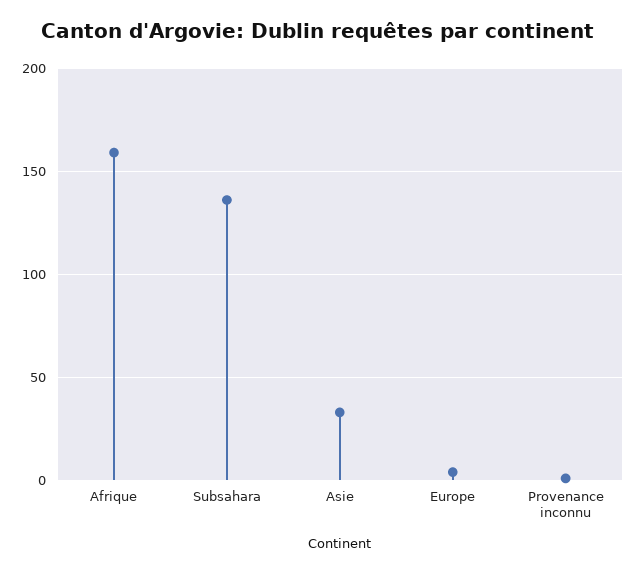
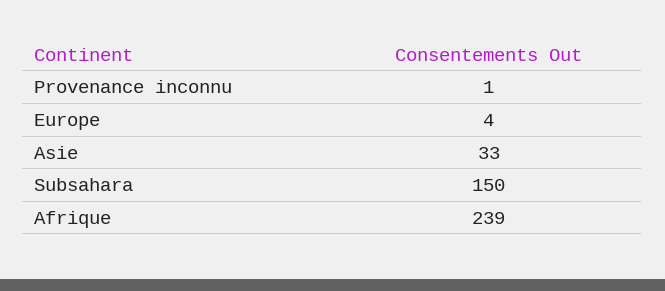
  {
-   "Afrique": 160,
+   "Afrique": 239,
-   "Subsahara": 135,
+   "Subsahara": 150,
    "Asie": 33,
    "Europe": 4,
    "Provenance inconnu": 1
  }

